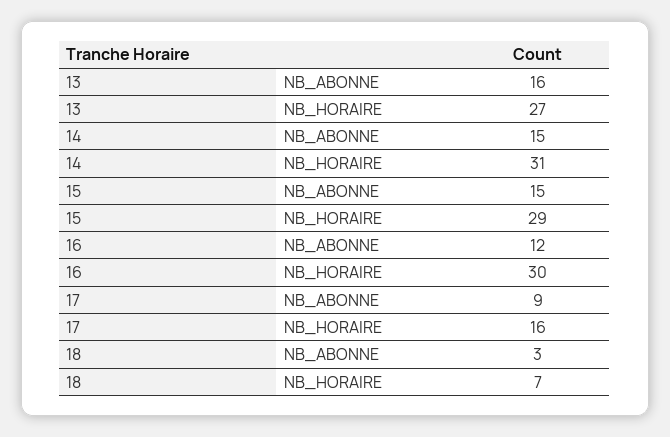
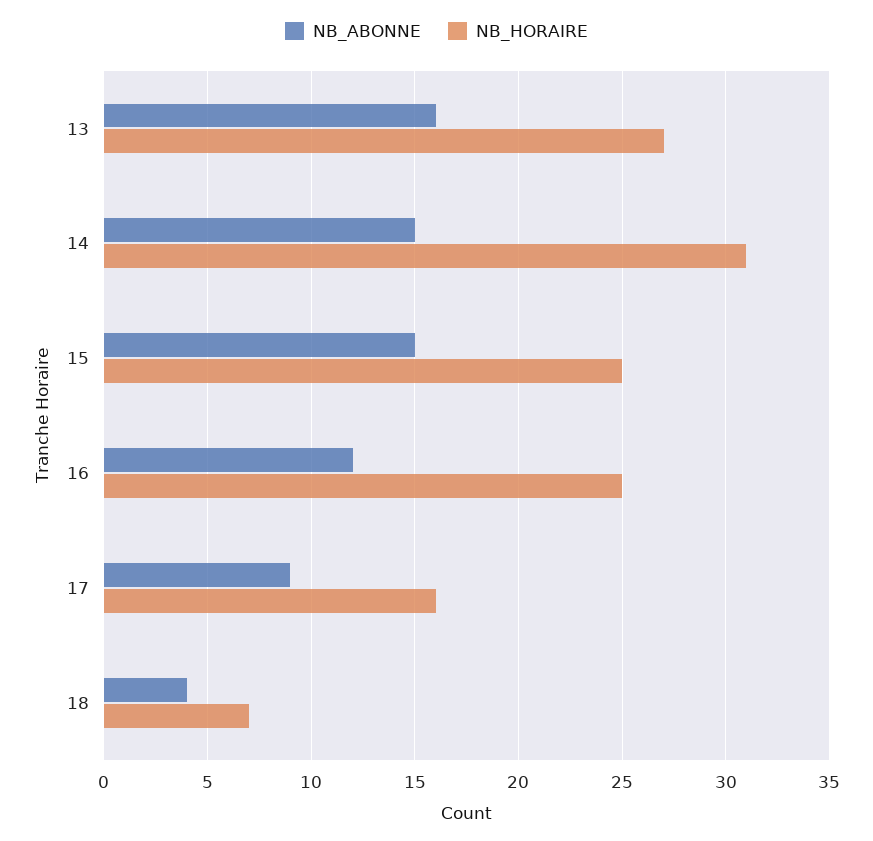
  {
    "NB_ABONNE": {
      "13": 16,
      "14": 15,
      "15": 15,
      "16": 12,
      "17": 9,
-     "18": 3
+     "18": 4
    },
    "NB_HORAIRE": {
      "13": 27,
      "14": 31,
-     "15": 29,
+     "15": 25,
-     "16": 30,
+     "16": 25,
      "17": 16,
      "18": 7
    }
  }

